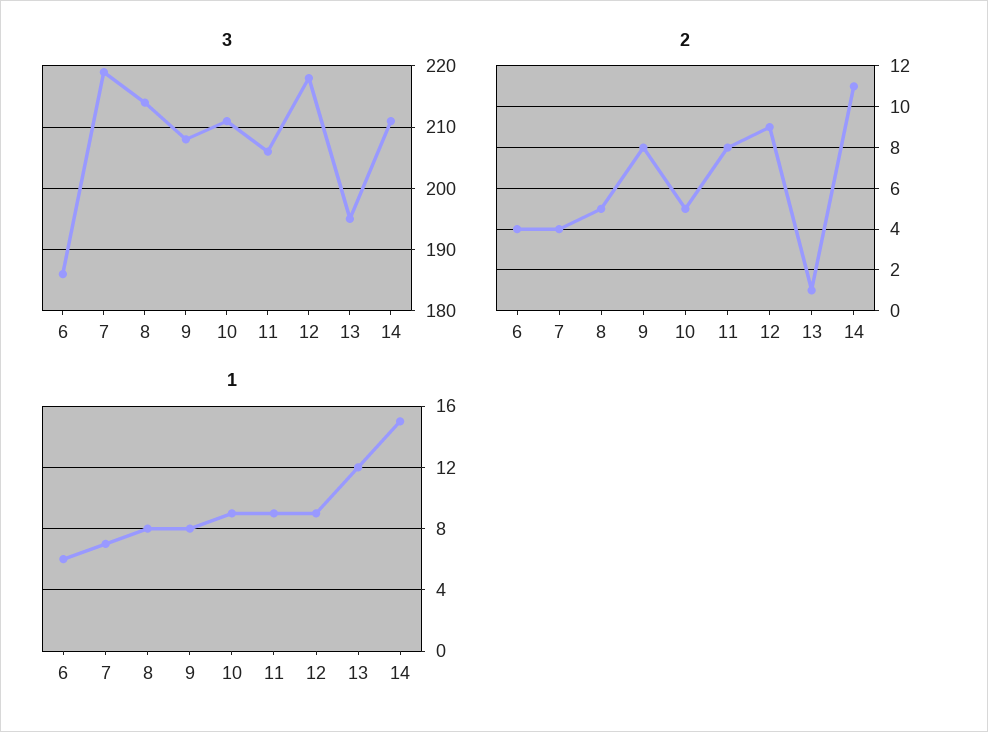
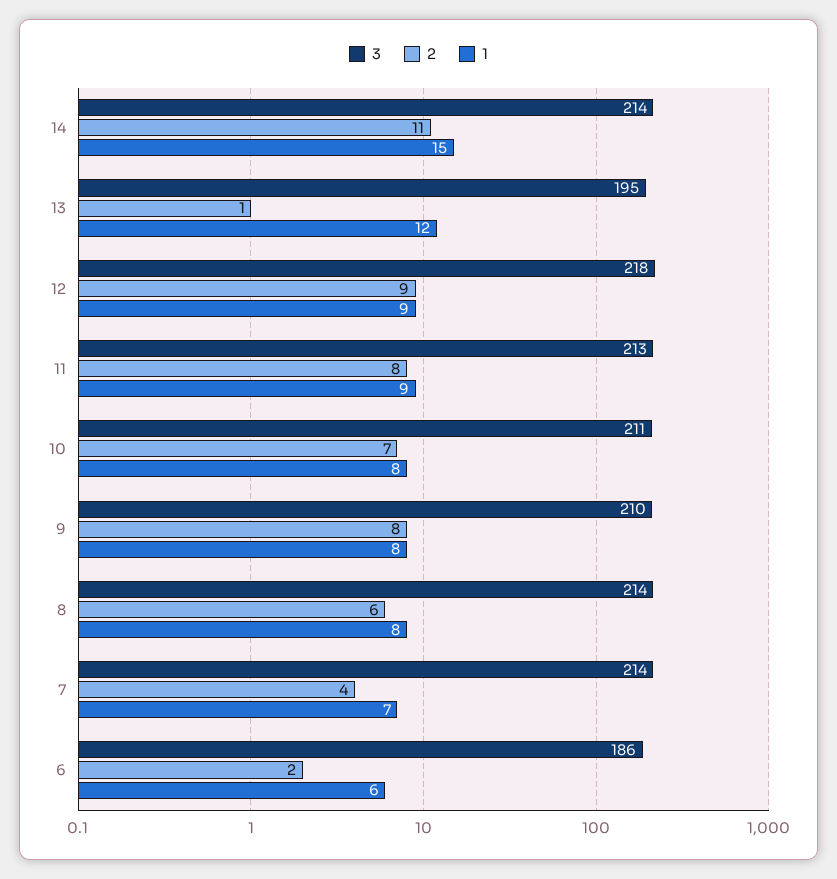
  {
    "3": {
      "6": 186,
-     "7": 219,
+     "7": 214,
      "8": 214,
-     "9": 208,
+     "9": 210,
      "10": 211,
-     "11": 206,
+     "11": 213,
      "12": 218,
      "13": 195,
-     "14": 211
+     "14": 214
    },
    "2": {
-     "6": 4,
+     "6": 2,
      "7": 4,
-     "8": 5,
+     "8": 6,
      "9": 8,
-     "10": 5,
+     "10": 7,
      "11": 8,
      "12": 9,
      "13": 1,
      "14": 11
    },
    "1": {
      "6": 6,
      "7": 7,
      "8": 8,
      "9": 8,
-     "10": 9,
+     "10": 8,
      "11": 9,
      "12": 9,
      "13": 12,
      "14": 15
    }
  }

